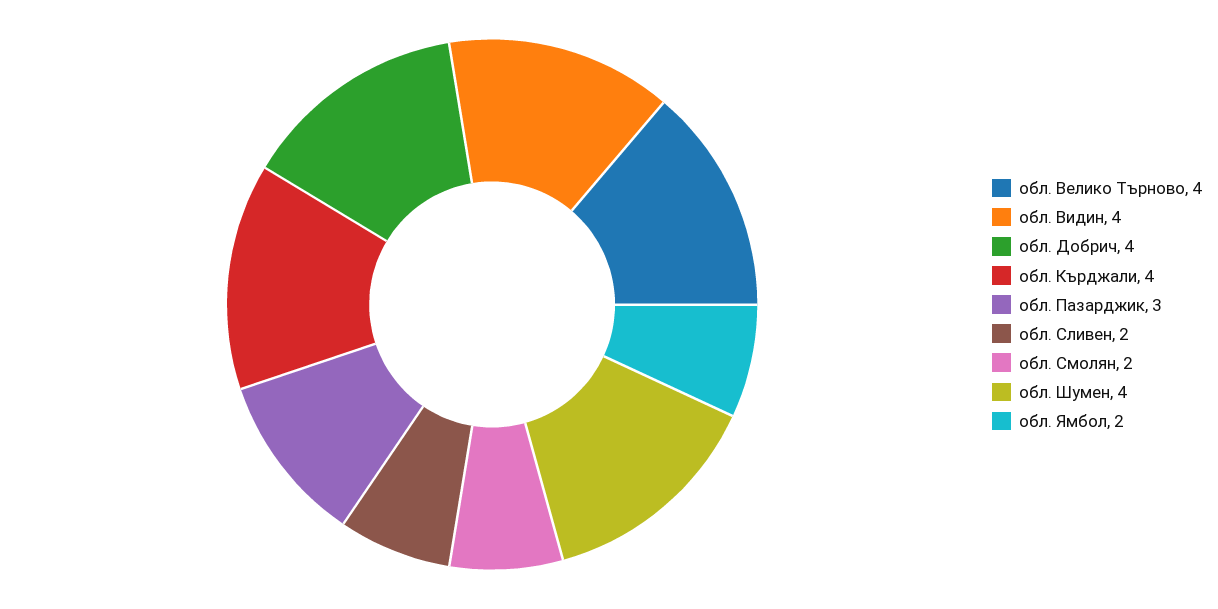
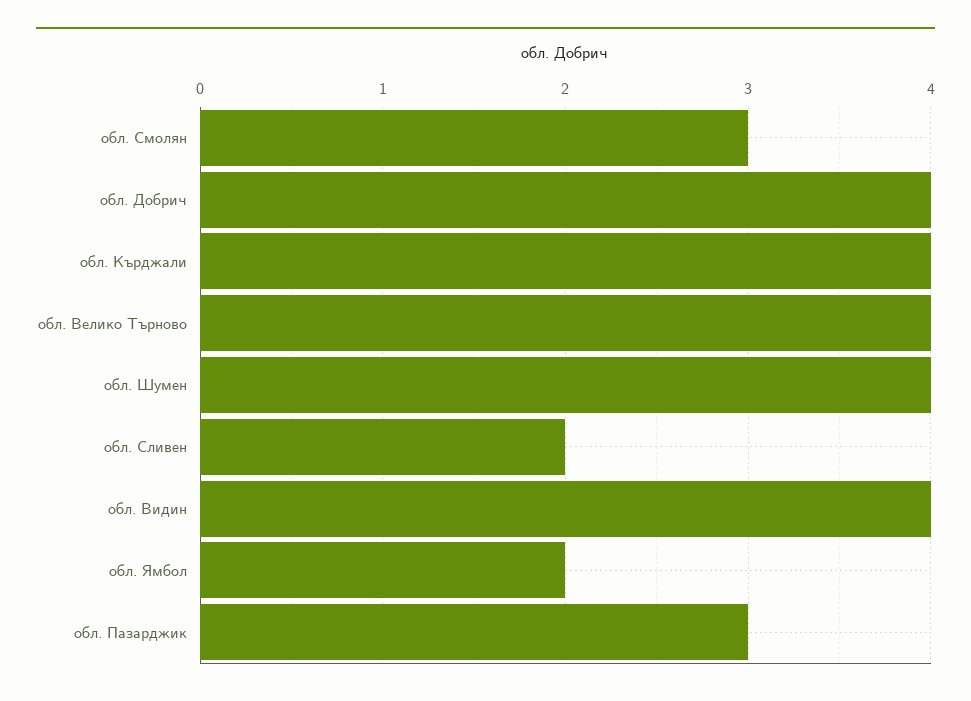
  {
    "обл. Велико Търново": 4,
    "обл. Видин": 4,
    "обл. Добрич": 4,
    "обл. Кърджали": 4,
    "обл. Пазарджик": 3,
    "обл. Сливен": 2,
-   "обл. Смолян": 2,
+   "обл. Смолян": 3,
    "обл. Шумен": 4,
    "обл. Ямбол": 2
  }

